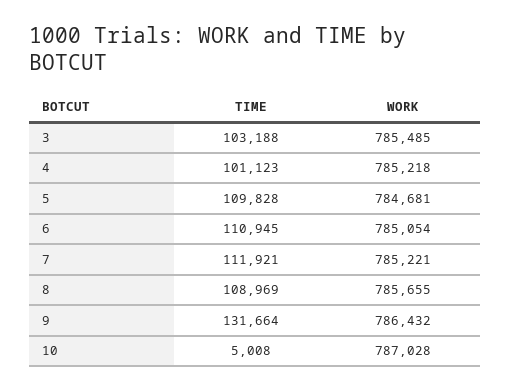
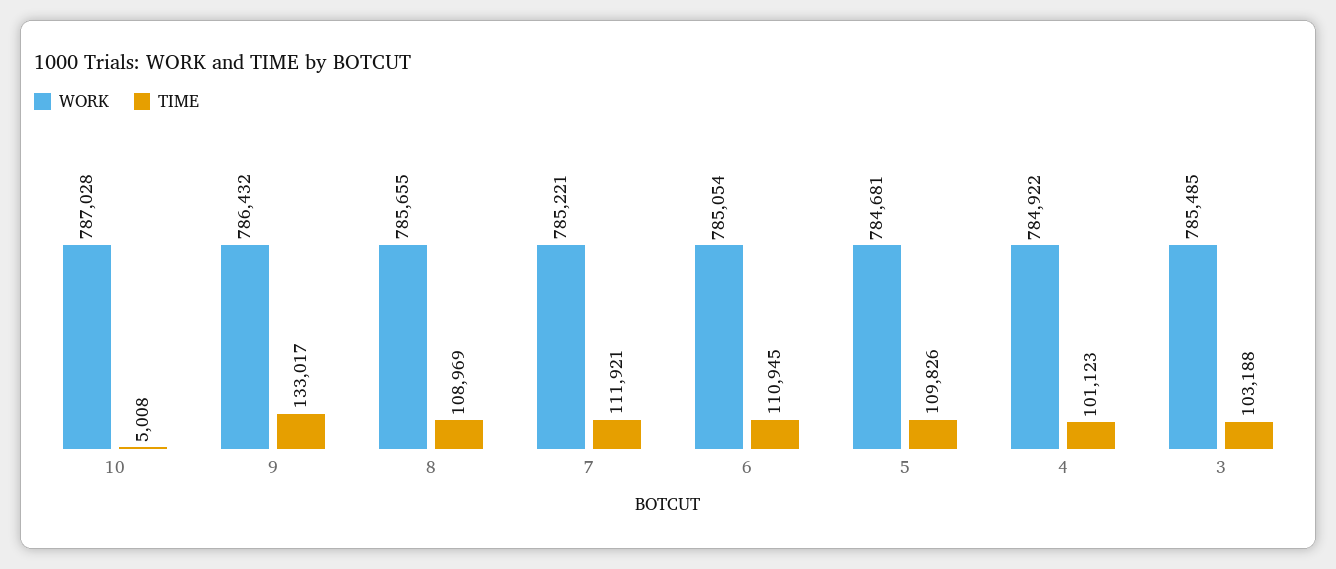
  {
    "TIME": {
      "3": 103188,
      "4": 101123,
-     "5": 109828,
+     "5": 109826,
      "6": 110945,
      "7": 111921,
      "8": 108969,
-     "9": 131664,
+     "9": 133017,
      "10": 5008
    },
    "WORK": {
      "3": 785485,
-     "4": 785218,
+     "4": 784922,
      "5": 784681,
      "6": 785054,
      "7": 785221,
      "8": 785655,
      "9": 786432,
      "10": 787028
    }
  }

